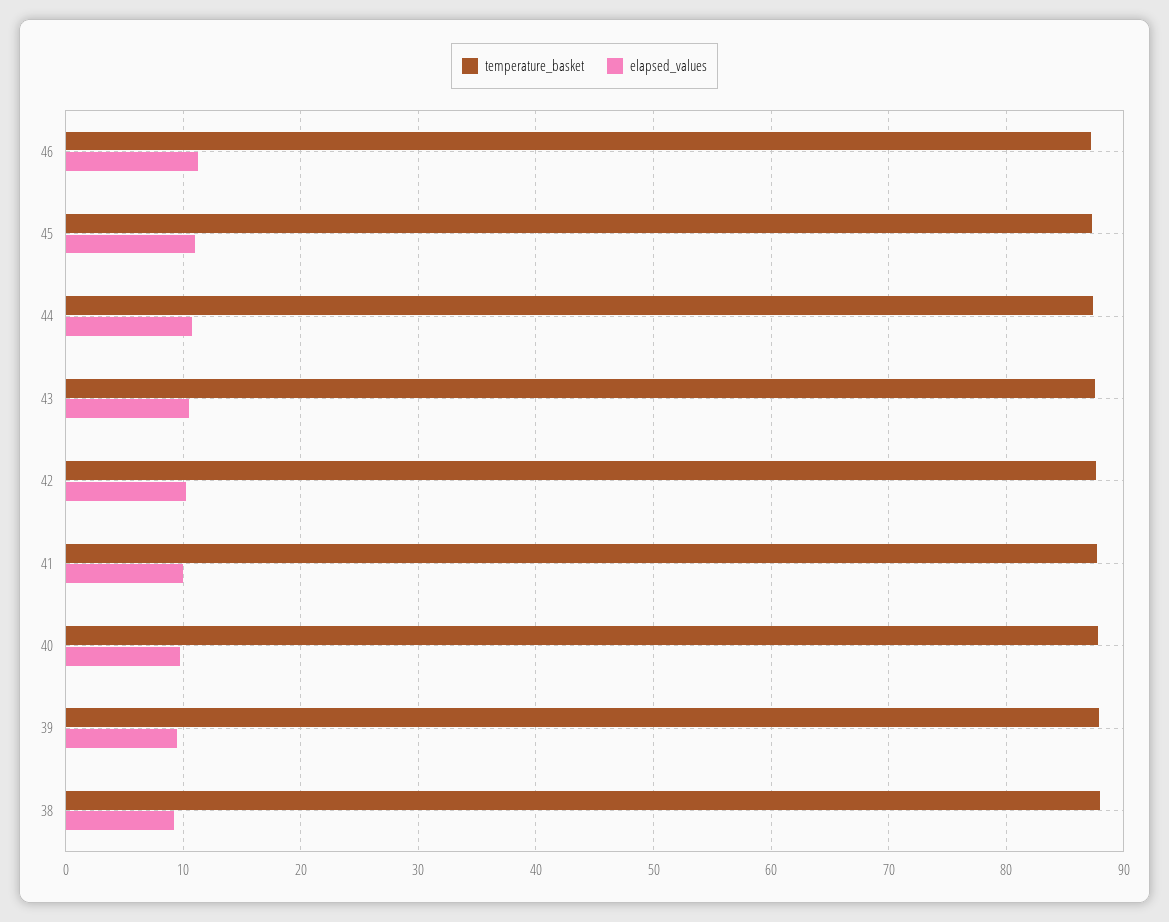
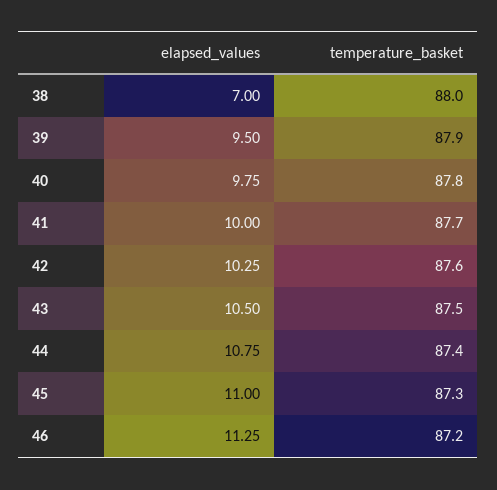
  {
    "temperature_basket": {
      "46": 87.2,
      "45": 87.3,
      "44": 87.4,
      "43": 87.5,
      "42": 87.6,
      "41": 87.7,
      "40": 87.8,
      "39": 87.9,
      "38": 88
    },
    "elapsed_values": {
      "46": 11.25,
      "45": 11,
      "44": 10.75,
      "43": 10.5,
      "42": 10.25,
      "41": 10,
      "40": 9.75,
      "39": 9.5,
-     "38": 9
+     "38": 7
    }
  }

